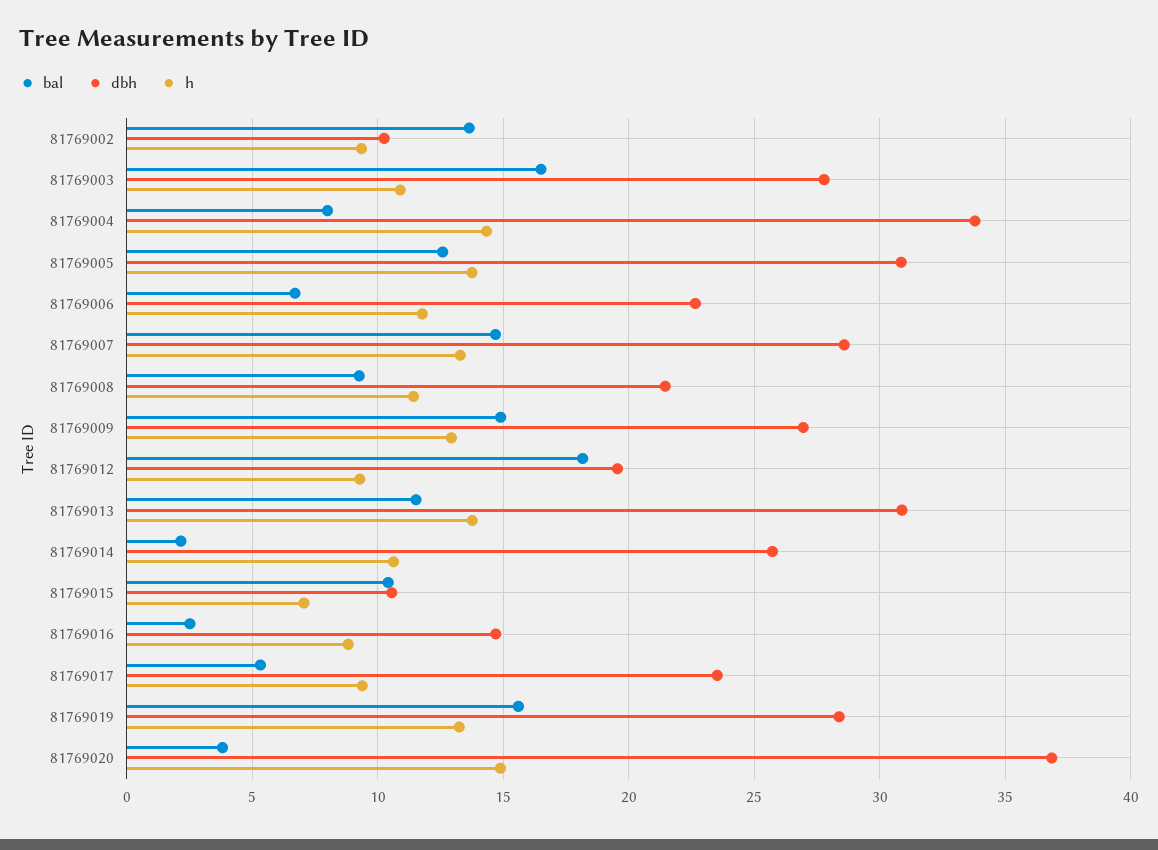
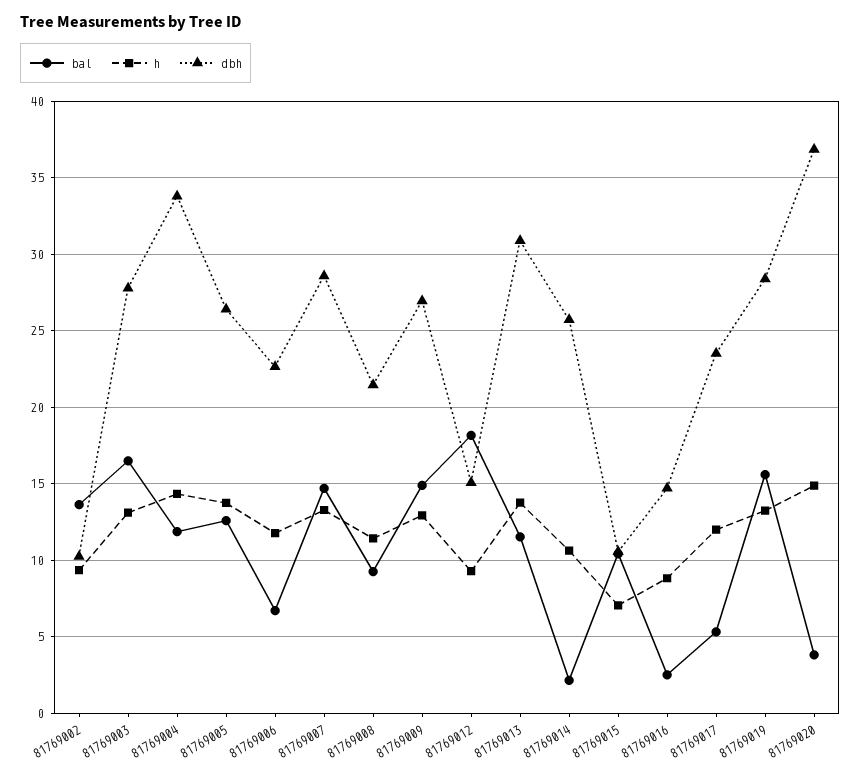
  {
    "bal": {
      "81769002": 13.5,
      "81769003": 16.5,
-     "81769004": 8,
+     "81769004": 12,
      "81769005": 12.5,
      "81769006": 6.5,
      "81769007": 14.5,
      "81769008": 9.5,
      "81769009": 15,
      "81769012": 18,
      "81769013": 11.5,
      "81769014": 2,
      "81769015": 10.5,
      "81769016": 2.5,
      "81769017": 5.5,
      "81769019": 15.5,
      "81769020": 4
    },
    "dbh": {
      "81769002": 10.5,
      "81769003": 28,
      "81769004": 34,
-     "81769005": 31,
+     "81769005": 26.5,
      "81769006": 22.5,
      "81769007": 28.5,
      "81769008": 21.5,
      "81769009": 27,
-     "81769012": 19.5,
+     "81769012": 15,
      "81769013": 31,
      "81769014": 25.5,
      "81769015": 10.5,
      "81769016": 14.5,
      "81769017": 23.5,
      "81769019": 28.5,
      "81769020": 37
    },
    "h": {
      "81769002": 9.5,
-     "81769003": 11,
+     "81769003": 13,
      "81769004": 14.5,
      "81769005": 14,
      "81769006": 12,
      "81769007": 13.5,
      "81769008": 11.5,
      "81769009": 13,
      "81769012": 9.5,
      "81769013": 14,
      "81769014": 10.5,
      "81769015": 7,
      "81769016": 9,
-     "81769017": 9.5,
+     "81769017": 12,
      "81769019": 13.5,
      "81769020": 15
    }
  }

